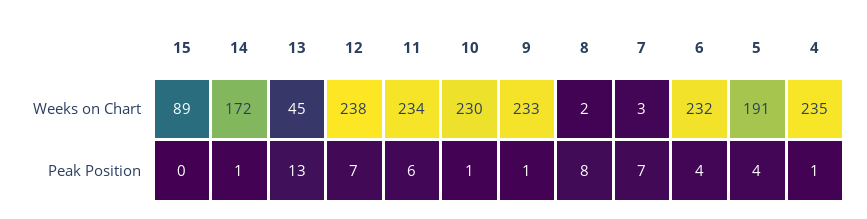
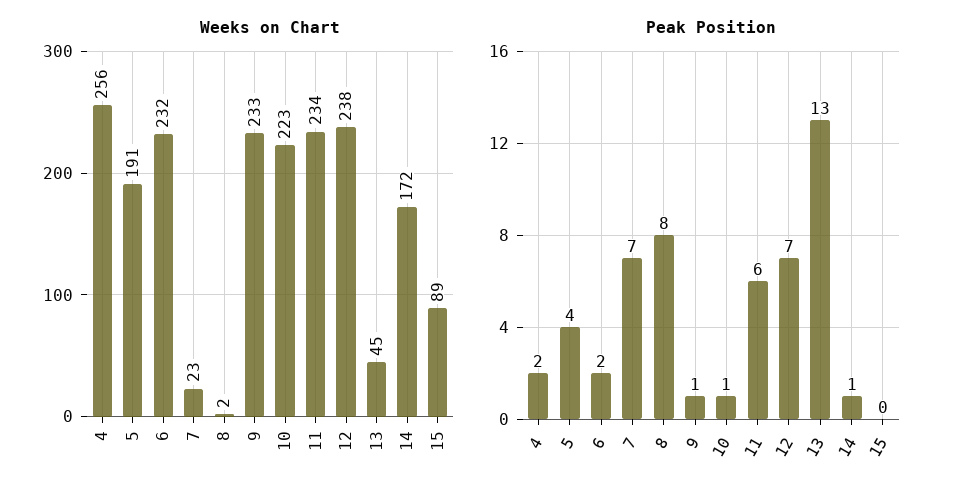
  {
    "Weeks on Chart": {
      "15": 89,
      "14": 172,
      "13": 45,
      "12": 238,
      "11": 234,
-     "10": 230,
+     "10": 223,
      "9": 233,
      "8": 2,
-     "7": 3,
+     "7": 23,
      "6": 232,
      "5": 191,
-     "4": 235
+     "4": 256
    },
    "Peak Position": {
      "15": 0,
      "14": 1,
      "13": 13,
      "12": 7,
      "11": 6,
      "10": 1,
      "9": 1,
      "8": 8,
      "7": 7,
-     "6": 4,
+     "6": 2,
      "5": 4,
-     "4": 1
+     "4": 2
    }
  }

